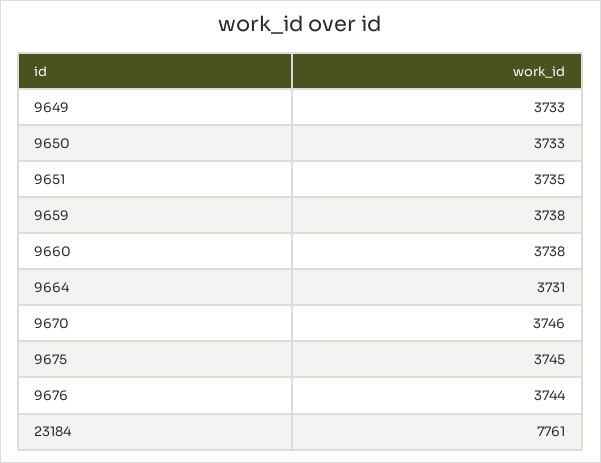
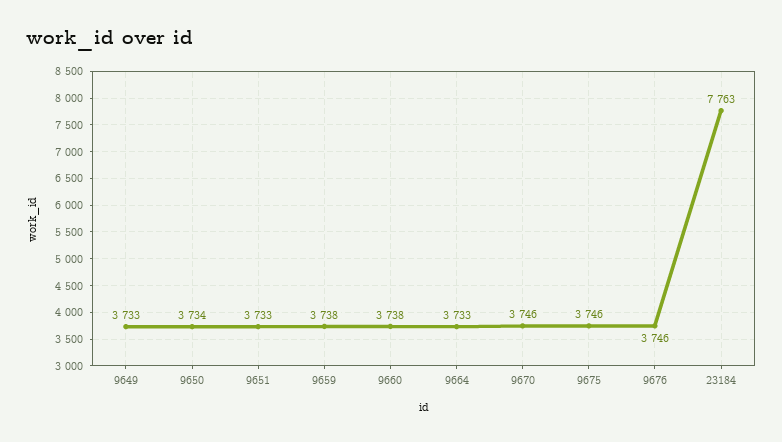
  {
    "9649": 3733,
-   "9650": 3733,
+   "9650": 3734,
-   "9651": 3735,
+   "9651": 3733,
    "9659": 3738,
    "9660": 3738,
-   "9664": 3731,
+   "9664": 3733,
    "9670": 3746,
-   "9675": 3745,
+   "9675": 3746,
-   "9676": 3744,
+   "9676": 3746,
-   "23184": 7761
+   "23184": 7763
  }

